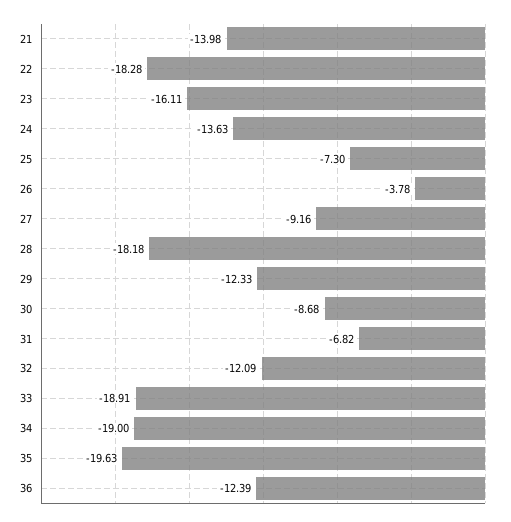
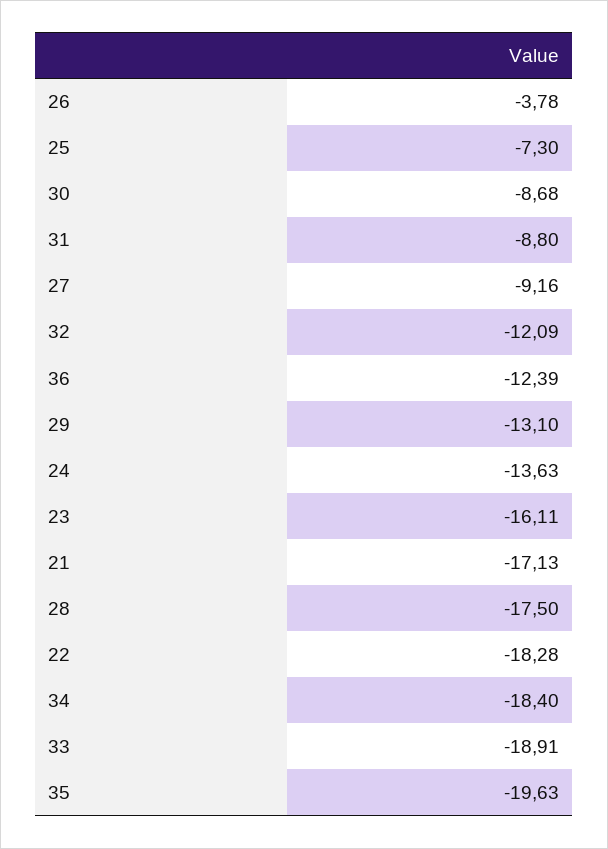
  {
-   "21": -13.98,
+   "21": -17.13,
    "22": -18.28,
    "23": -16.11,
    "24": -13.63,
    "25": -7.3,
    "26": -3.78,
    "27": -9.16,
-   "28": -18.18,
+   "28": -17.5,
-   "29": -12.33,
+   "29": -13.1,
    "30": -8.68,
-   "31": -6.82,
+   "31": -8.8,
    "32": -12.09,
    "33": -18.91,
-   "34": -19,
+   "34": -18.4,
    "35": -19.63,
    "36": -12.39
  }

